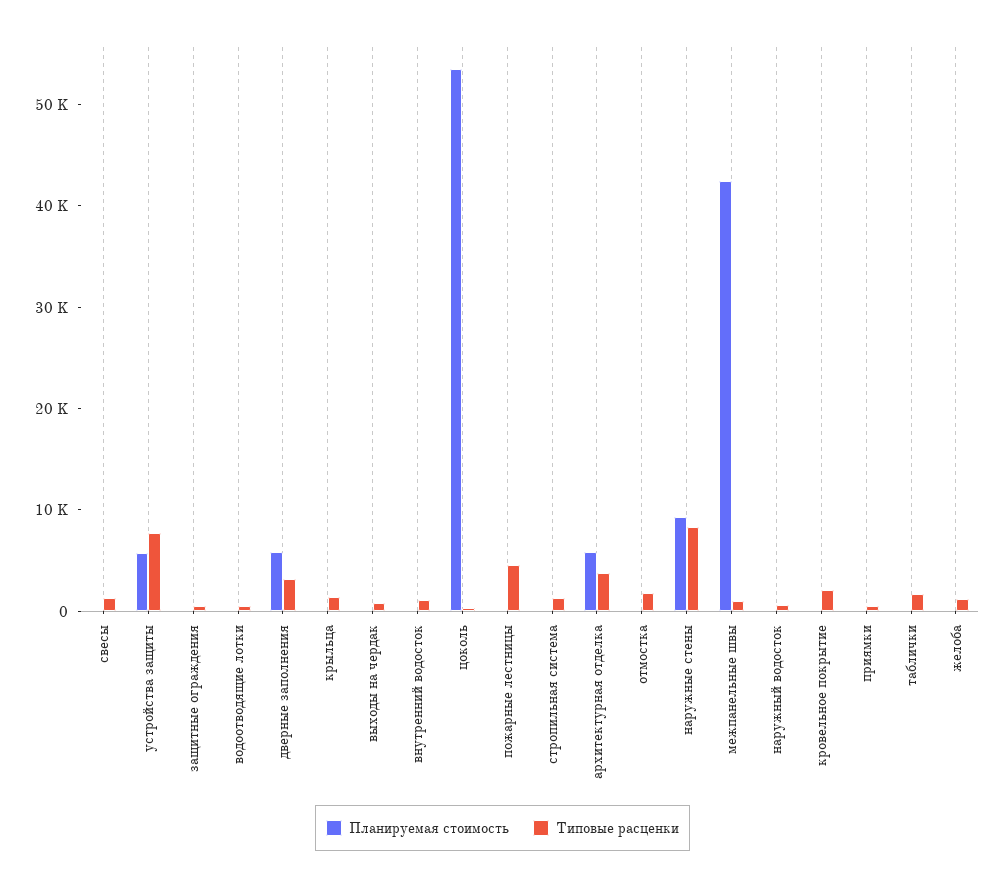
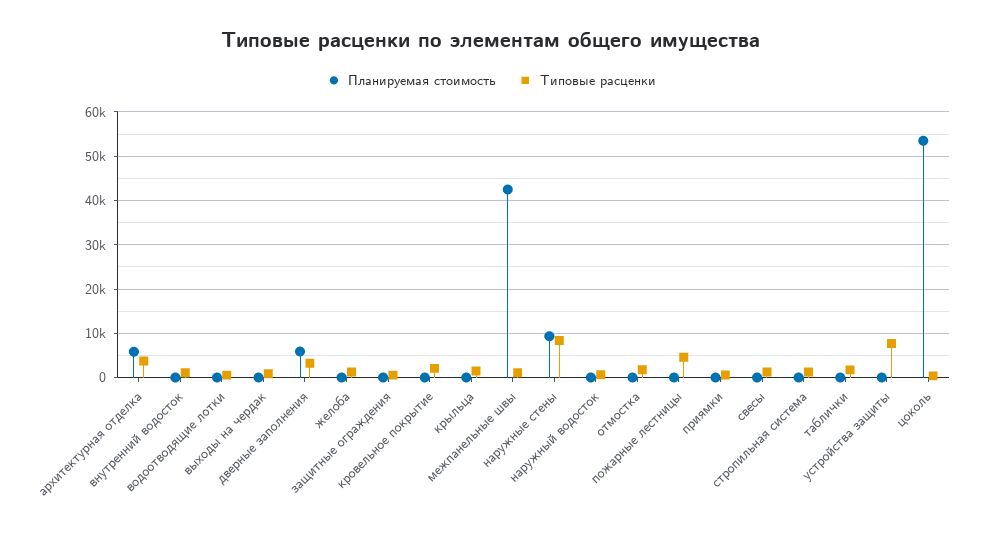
  {
    "Планируемая стоимость": {
      "свесы": 0,
-     "устройства защиты": 6000,
+     "устройства защиты": 0,
      "защитные ограждения": 0,
      "водоотводящие лотки": 0,
      "дверные заполнения": 6000,
      "крыльца": 0,
      "выходы на чердак": 0,
      "внутренний водосток": 0,
      "цоколь": 54000,
      "пожарные лестницы": 0,
      "стропильная система": 0,
      "архитектурная отделка": 6000,
      "отмостка": 0,
      "наружные стены": 10000,
      "межпанельные швы": 42000,
      "наружный водосток": 0,
      "кровельное покрытие": 0,
      "приямки": 0,
      "таблички": 0,
      "желоба": 0
    },
    "Типовые расценки": {
      "свесы": 2000,
      "устройства защиты": 8000,
      "защитные ограждения": 0,
      "водоотводящие лотки": 0,
      "дверные заполнения": 4000,
      "крыльца": 2000,
      "выходы на чердак": 0,
      "внутренний водосток": 2000,
      "цоколь": 0,
      "пожарные лестницы": 4000,
      "стропильная система": 2000,
      "архитектурная отделка": 4000,
      "отмостка": 2000,
      "наружные стены": 8000,
      "межпанельные швы": 2000,
      "наружный водосток": 0,
      "кровельное покрытие": 2000,
      "приямки": 0,
      "таблички": 2000,
      "желоба": 2000
    }
  }

